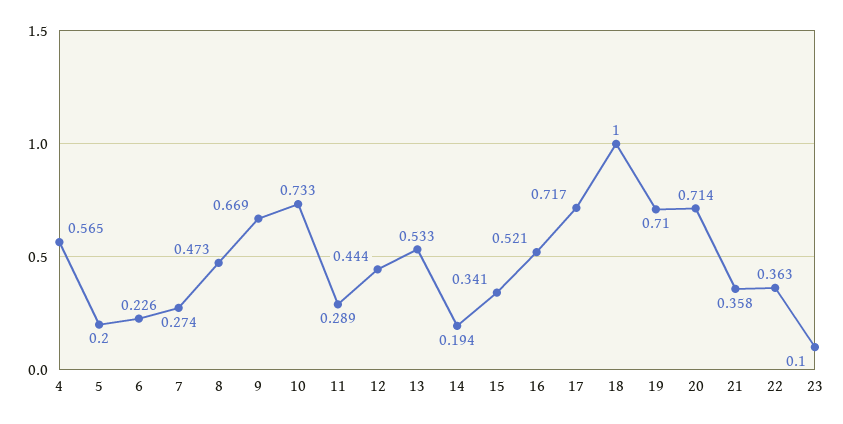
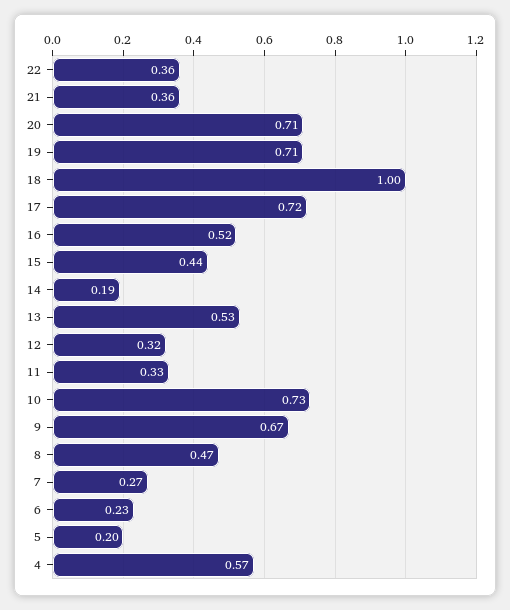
  {
    "4": 0.565,
    "5": 0.2,
    "6": 0.226,
    "7": 0.274,
    "8": 0.473,
    "9": 0.669,
    "10": 0.733,
-   "11": 0.289,
+   "11": 0.33,
-   "12": 0.444,
+   "12": 0.32,
    "13": 0.533,
    "14": 0.194,
-   "15": 0.341,
+   "15": 0.44,
    "16": 0.521,
    "17": 0.717,
    "18": 1,
    "19": 0.71,
    "20": 0.714,
    "21": 0.358,
-   "22": 0.363,
+   "22": 0.363
-   "23": 0.1
  }

